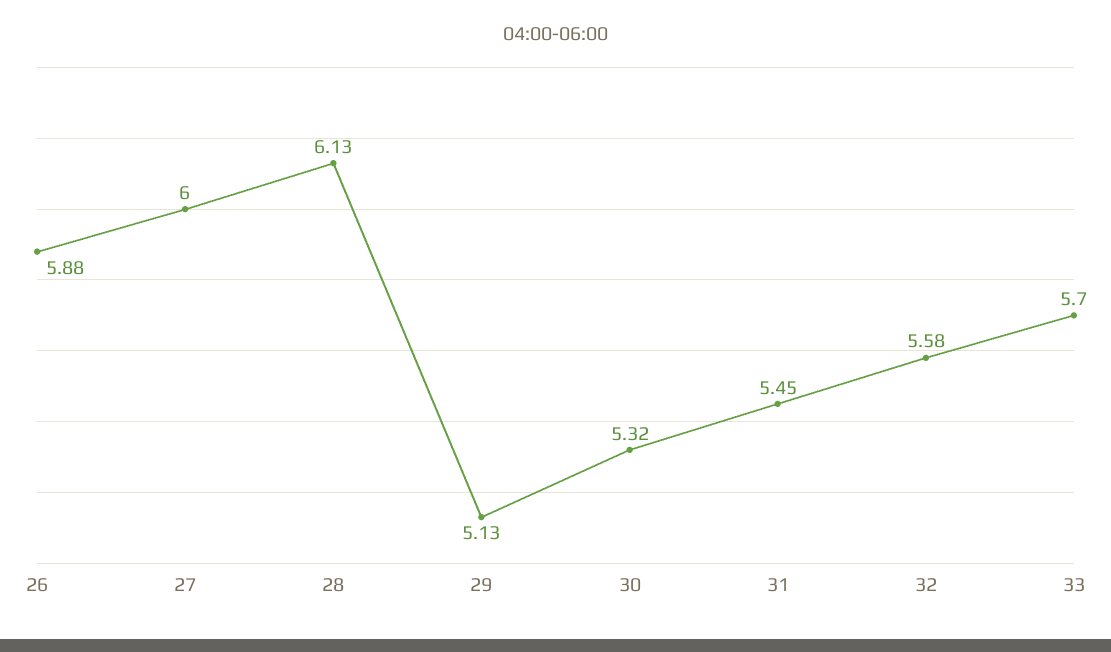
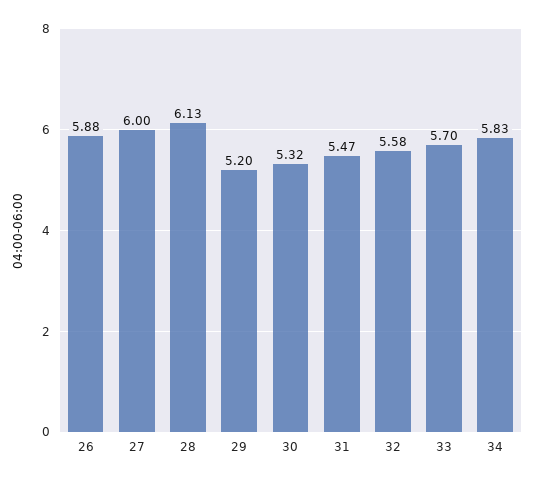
  {
    "26": 5.88,
    "27": 6,
    "28": 6.13,
-   "29": 5.13,
+   "29": 5.2,
    "30": 5.32,
-   "31": 5.45,
+   "31": 5.47,
    "32": 5.58,
-   "33": 5.7
+   "33": 5.7,
+   "34": 5.83
  }

